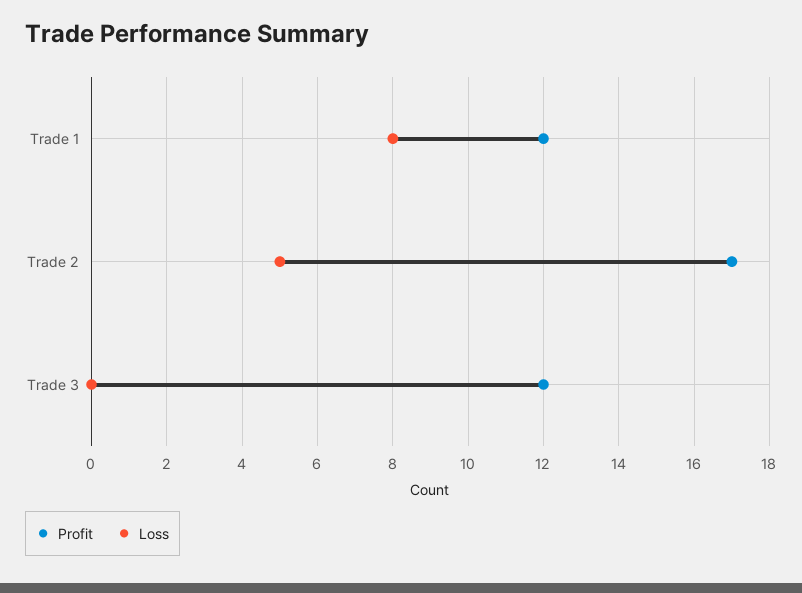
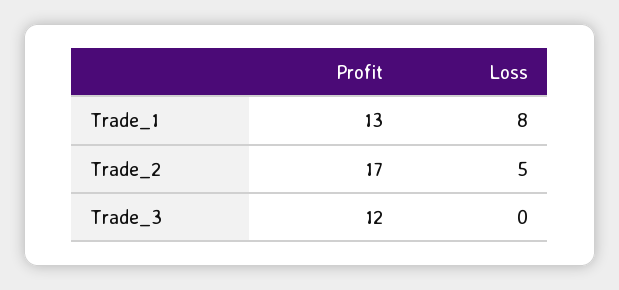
  {
    "Profit": {
-     "Trade 1": 12,
+     "Trade 1": 13,
      "Trade 2": 17,
      "Trade 3": 12
    },
    "Loss": {
      "Trade 1": 8,
      "Trade 2": 5,
      "Trade 3": 0
    }
  }

